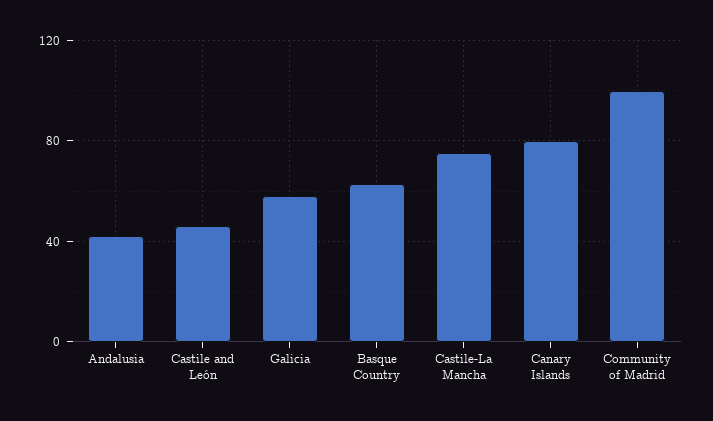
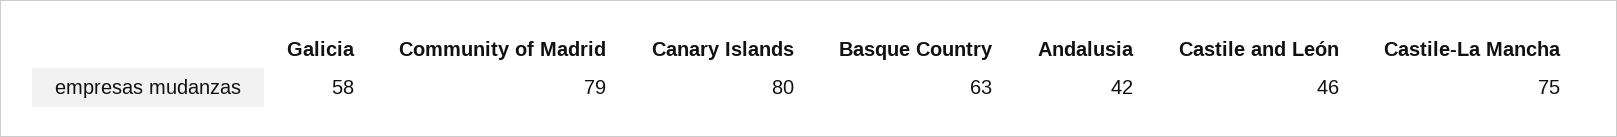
  {
    "Andalusia": 42,
    "Castile and León": 46,
    "Galicia": 58,
    "Basque Country": 63,
    "Castile-La Mancha": 75,
    "Canary Islands": 80,
-   "Community of Madrid": 100
+   "Community of Madrid": 79
  }

